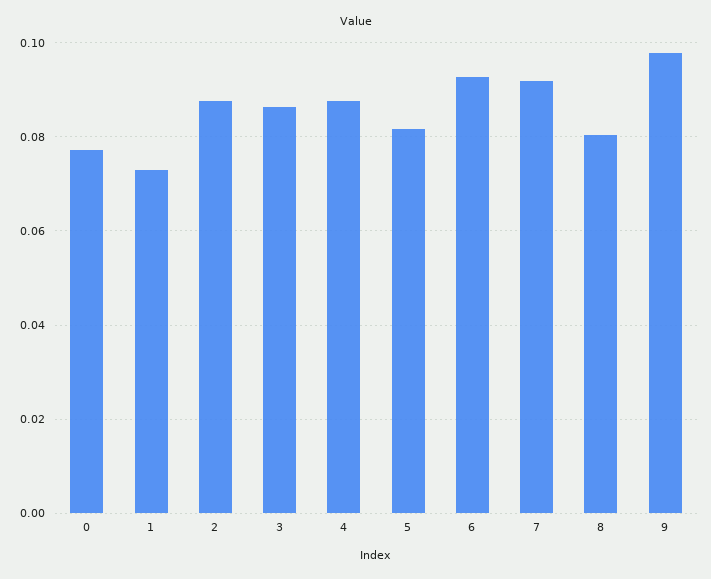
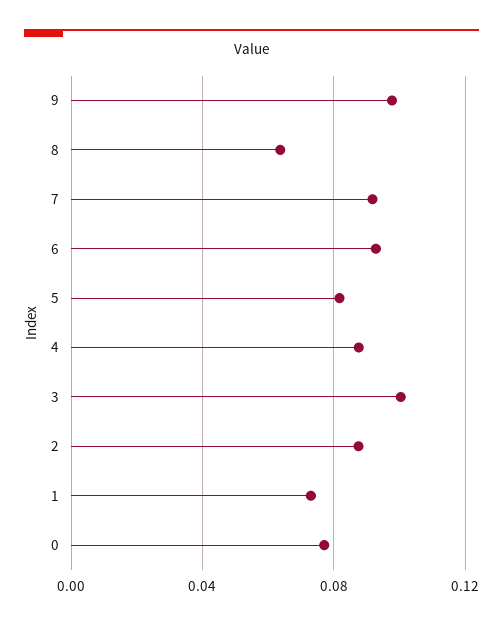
  {
    "0": 0.078,
    "1": 0.074,
    "2": 0.088,
-   "3": 0.086,
+   "3": 0.1,
    "4": 0.088,
    "5": 0.082,
    "6": 0.092,
    "7": 0.092,
-   "8": 0.08,
+   "8": 0.065,
    "9": 0.098
  }

